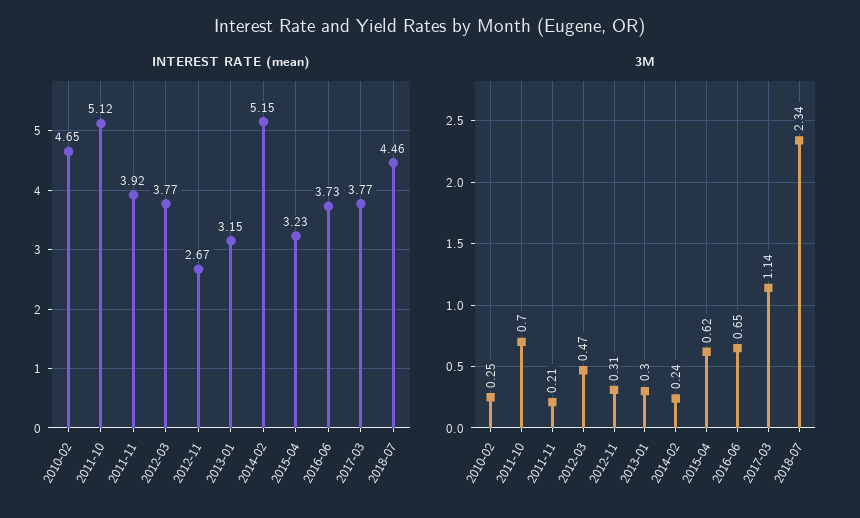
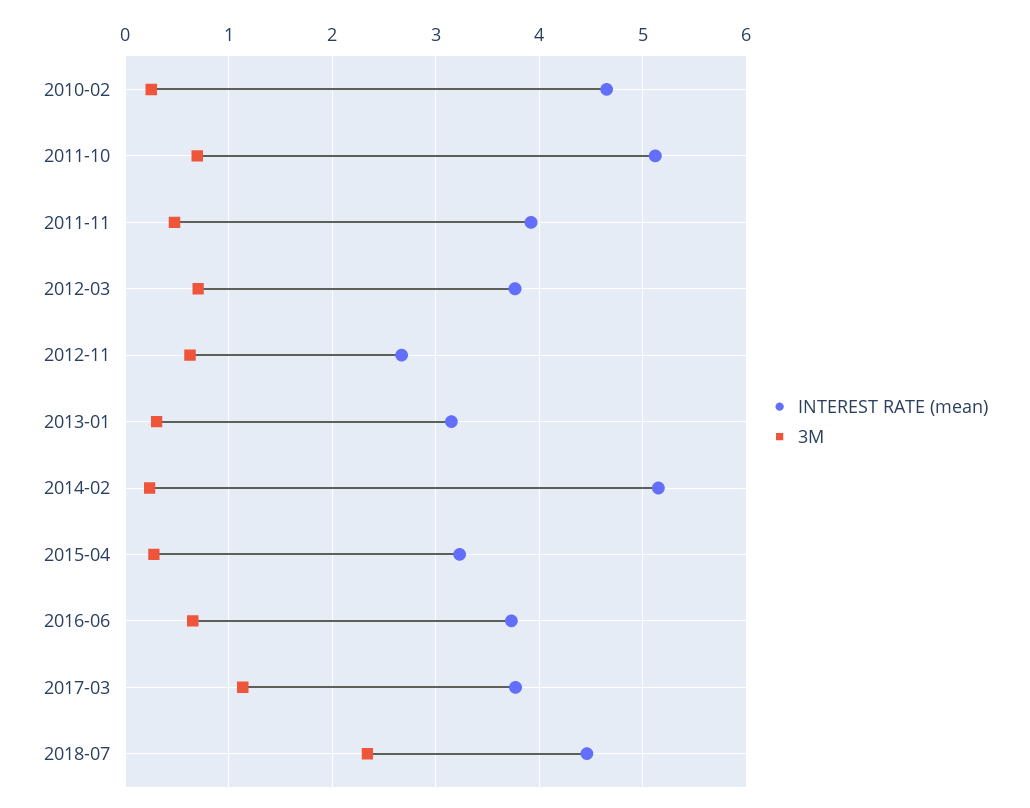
  {
    "INTEREST RATE (mean)": {
      "2010-02": 4.65,
      "2011-10": 5.12,
      "2011-11": 3.92,
      "2012-03": 3.77,
      "2012-11": 2.67,
      "2013-01": 3.15,
      "2014-02": 5.15,
      "2015-04": 3.23,
      "2016-06": 3.73,
      "2017-03": 3.77,
      "2018-07": 4.46
    },
    "3M": {
      "2010-02": 0.25,
      "2011-10": 0.7,
-     "2011-11": 0.21,
+     "2011-11": 0.5,
-     "2012-03": 0.47,
+     "2012-03": 0.7,
-     "2012-11": 0.31,
+     "2012-11": 0.6,
      "2013-01": 0.3,
      "2014-02": 0.24,
-     "2015-04": 0.62,
+     "2015-04": 0.3,
      "2016-06": 0.65,
      "2017-03": 1.14,
      "2018-07": 2.34
    }
  }

